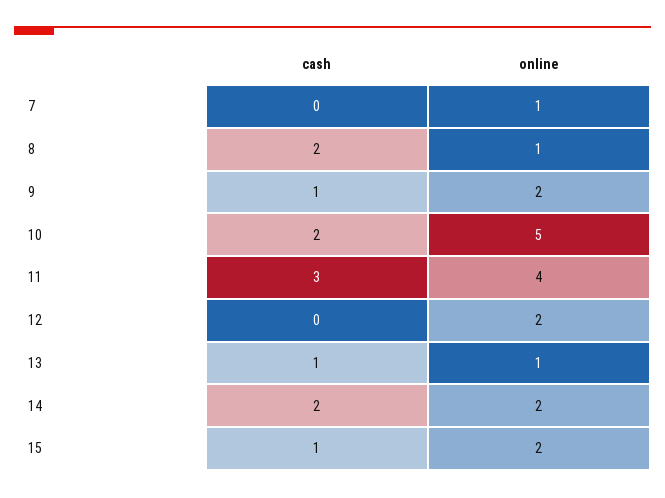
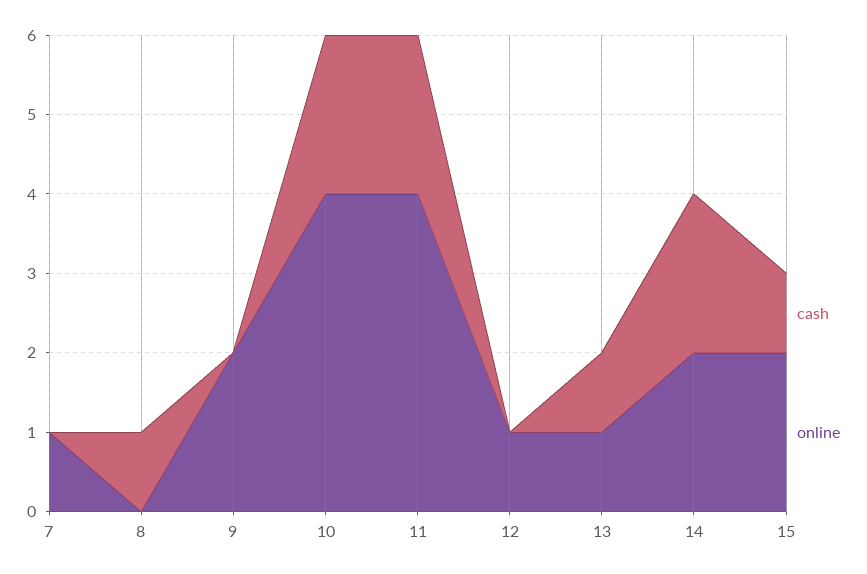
  {
    "cash": {
      "7": 0,
-     "8": 2,
+     "8": 1,
-     "9": 1,
+     "9": 0,
      "10": 2,
-     "11": 3,
+     "11": 2,
      "12": 0,
      "13": 1,
      "14": 2,
      "15": 1
    },
    "online": {
      "7": 1,
-     "8": 1,
+     "8": 0,
      "9": 2,
-     "10": 5,
+     "10": 4,
      "11": 4,
-     "12": 2,
+     "12": 1,
      "13": 1,
      "14": 2,
      "15": 2
    }
  }

